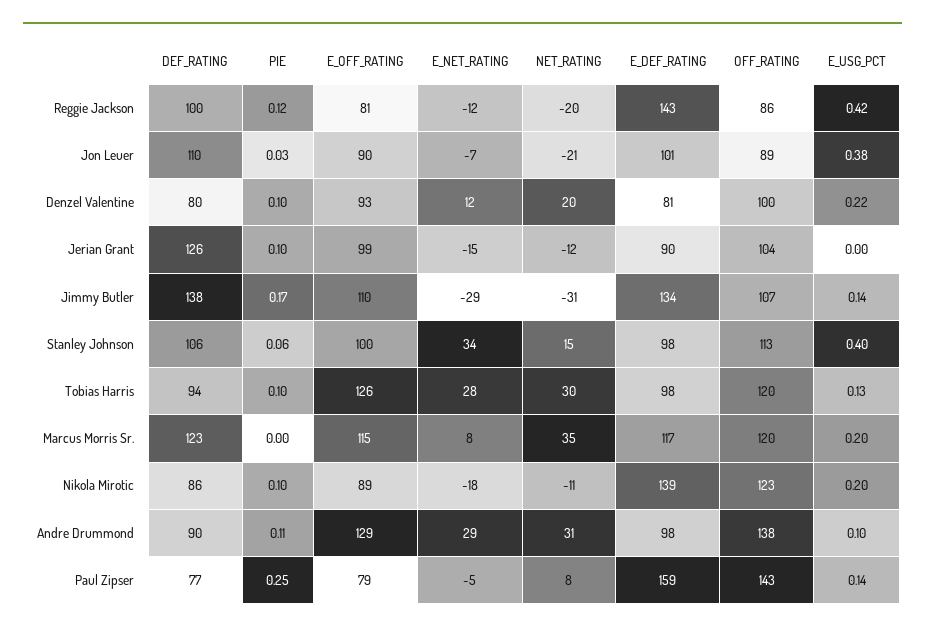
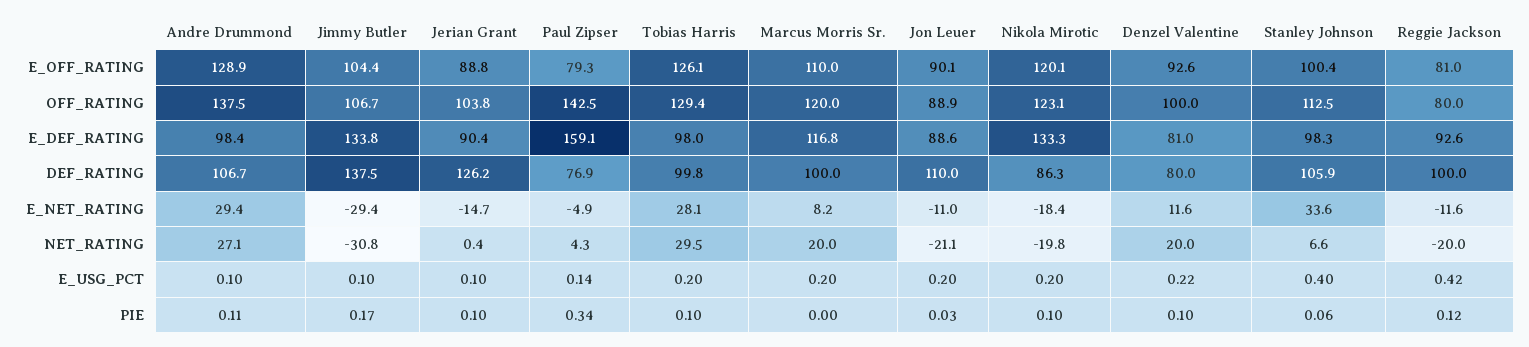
  {
    "DEF_RATING": {
      "Reggie Jackson": 100,
      "Jon Leuer": 110,
      "Denzel Valentine": 80,
      "Jerian Grant": 126.2,
      "Jimmy Butler": 137.5,
      "Stanley Johnson": 105.9,
-     "Tobias Harris": 94,
+     "Tobias Harris": 99.8,
-     "Marcus Morris Sr.": 123,
+     "Marcus Morris Sr.": 100,
      "Nikola Mirotic": 86.3,
-     "Andre Drummond": 90,
+     "Andre Drummond": 106.7,
      "Paul Zipser": 76.9
    },
    "PIE": {
      "Reggie Jackson": 0.12,
      "Jon Leuer": 0.03,
      "Denzel Valentine": 0.1,
      "Jerian Grant": 0.1,
      "Jimmy Butler": 0.17,
      "Stanley Johnson": 0.06,
      "Tobias Harris": 0.1,
      "Marcus Morris Sr.": 0,
      "Nikola Mirotic": 0.1,
      "Andre Drummond": 0.11,
-     "Paul Zipser": 0.25
+     "Paul Zipser": 0.34
    },
    "E_OFF_RATING": {
      "Reggie Jackson": 81,
      "Jon Leuer": 90.1,
      "Denzel Valentine": 92.6,
-     "Jerian Grant": 99,
+     "Jerian Grant": 88.8,
-     "Jimmy Butler": 110,
+     "Jimmy Butler": 104.4,
      "Stanley Johnson": 100.4,
      "Tobias Harris": 126.1,
-     "Marcus Morris Sr.": 115,
+     "Marcus Morris Sr.": 110,
-     "Nikola Mirotic": 89,
+     "Nikola Mirotic": 120.1,
      "Andre Drummond": 128.9,
      "Paul Zipser": 79.3
    },
    "E_NET_RATING": {
      "Reggie Jackson": -11.6,
-     "Jon Leuer": -7,
+     "Jon Leuer": -11,
      "Denzel Valentine": 11.6,
      "Jerian Grant": -14.7,
      "Jimmy Butler": -29.4,
      "Stanley Johnson": 33.6,
      "Tobias Harris": 28.1,
      "Marcus Morris Sr.": 8.2,
      "Nikola Mirotic": -18.4,
      "Andre Drummond": 29.4,
      "Paul Zipser": -4.9
    },
    "NET_RATING": {
      "Reggie Jackson": -20,
      "Jon Leuer": -21.1,
      "Denzel Valentine": 20,
-     "Jerian Grant": -12,
+     "Jerian Grant": 0.4,
      "Jimmy Butler": -30.8,
-     "Stanley Johnson": 15,
+     "Stanley Johnson": 6.6,
      "Tobias Harris": 29.5,
-     "Marcus Morris Sr.": 35,
+     "Marcus Morris Sr.": 20,
-     "Nikola Mirotic": -11,
+     "Nikola Mirotic": -19.8,
-     "Andre Drummond": 31,
+     "Andre Drummond": 27.1,
-     "Paul Zipser": 8
+     "Paul Zipser": 4.3
    },
    "E_DEF_RATING": {
-     "Reggie Jackson": 143,
+     "Reggie Jackson": 92.6,
-     "Jon Leuer": 101,
+     "Jon Leuer": 88.6,
      "Denzel Valentine": 81,
      "Jerian Grant": 90.4,
      "Jimmy Butler": 133.8,
      "Stanley Johnson": 98.3,
      "Tobias Harris": 98,
      "Marcus Morris Sr.": 116.8,
-     "Nikola Mirotic": 139,
+     "Nikola Mirotic": 133.3,
      "Andre Drummond": 98.4,
      "Paul Zipser": 159.1
    },
    "OFF_RATING": {
-     "Reggie Jackson": 86,
+     "Reggie Jackson": 80,
      "Jon Leuer": 88.9,
      "Denzel Valentine": 100,
      "Jerian Grant": 103.8,
      "Jimmy Butler": 106.7,
      "Stanley Johnson": 112.5,
-     "Tobias Harris": 120,
+     "Tobias Harris": 129.4,
      "Marcus Morris Sr.": 120,
      "Nikola Mirotic": 123.1,
      "Andre Drummond": 137.5,
      "Paul Zipser": 142.5
    },
    "E_USG_PCT": {
      "Reggie Jackson": 0.42,
-     "Jon Leuer": 0.38,
+     "Jon Leuer": 0.2,
      "Denzel Valentine": 0.22,
-     "Jerian Grant": 0,
+     "Jerian Grant": 0.1,
-     "Jimmy Butler": 0.14,
+     "Jimmy Butler": 0.1,
      "Stanley Johnson": 0.4,
-     "Tobias Harris": 0.13,
+     "Tobias Harris": 0.2,
      "Marcus Morris Sr.": 0.2,
      "Nikola Mirotic": 0.2,
      "Andre Drummond": 0.1,
      "Paul Zipser": 0.14
    }
  }

